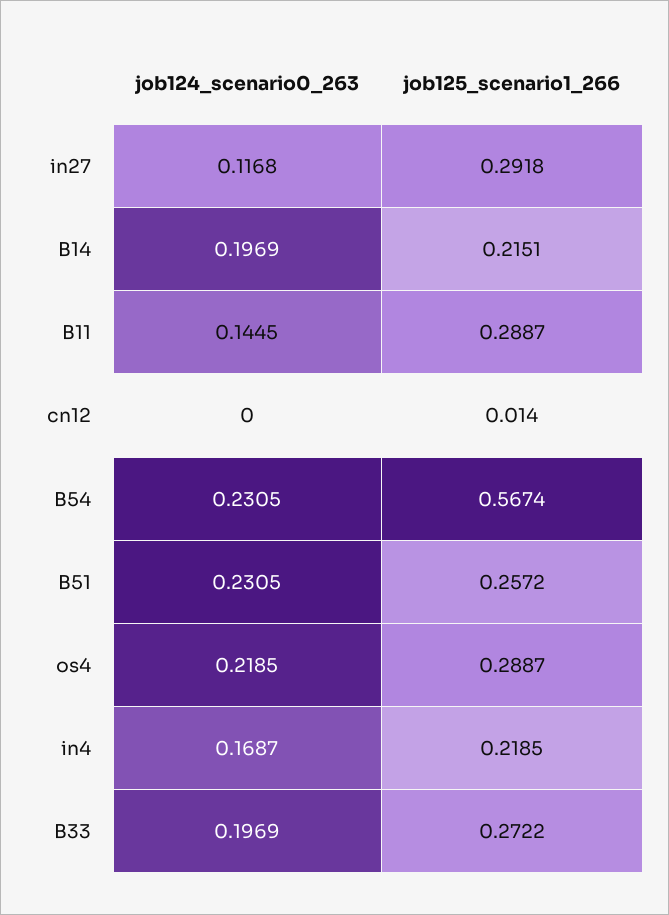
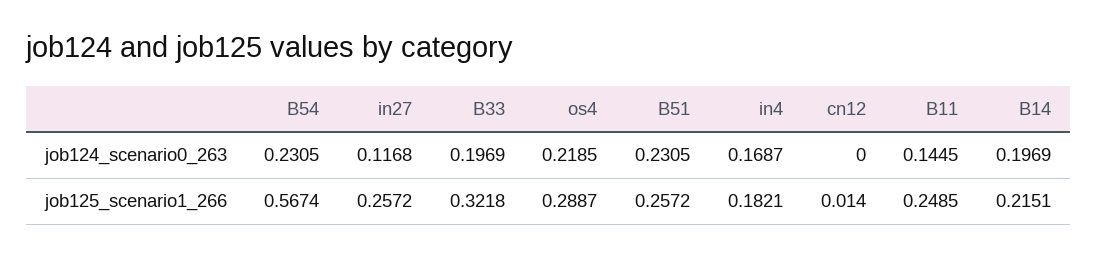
  {
    "job124_scenario0_263": {
      "in27": 0.1168,
      "B14": 0.1969,
      "B11": 0.1445,
      "cn12": 0,
      "B54": 0.2305,
      "B51": 0.2305,
      "os4": 0.2185,
      "in4": 0.1687,
      "B33": 0.1969
    },
    "job125_scenario1_266": {
-     "in27": 0.2918,
+     "in27": 0.2572,
      "B14": 0.2151,
-     "B11": 0.2887,
+     "B11": 0.2485,
      "cn12": 0.014,
      "B54": 0.5674,
      "B51": 0.2572,
      "os4": 0.2887,
-     "in4": 0.2185,
+     "in4": 0.1821,
-     "B33": 0.2722
+     "B33": 0.3218
    }
  }

